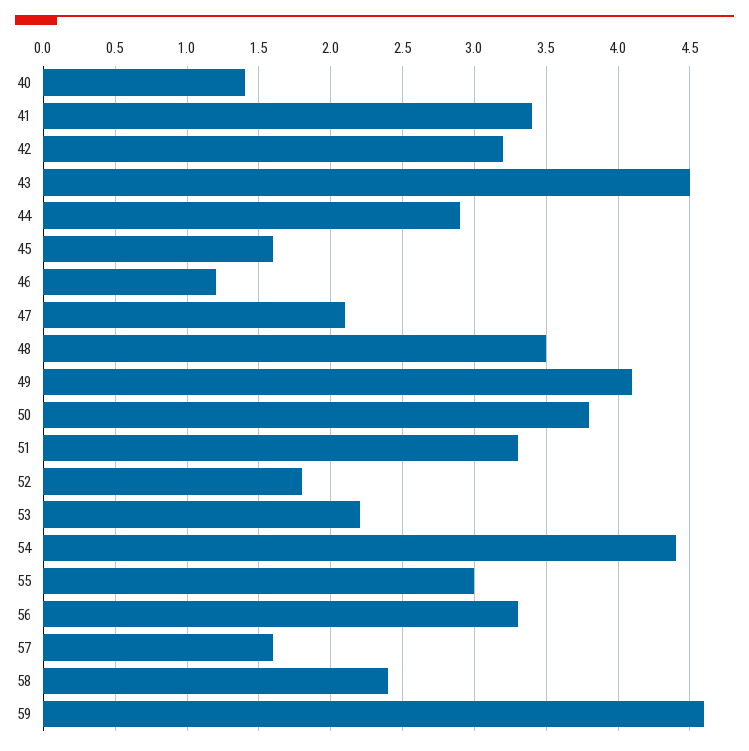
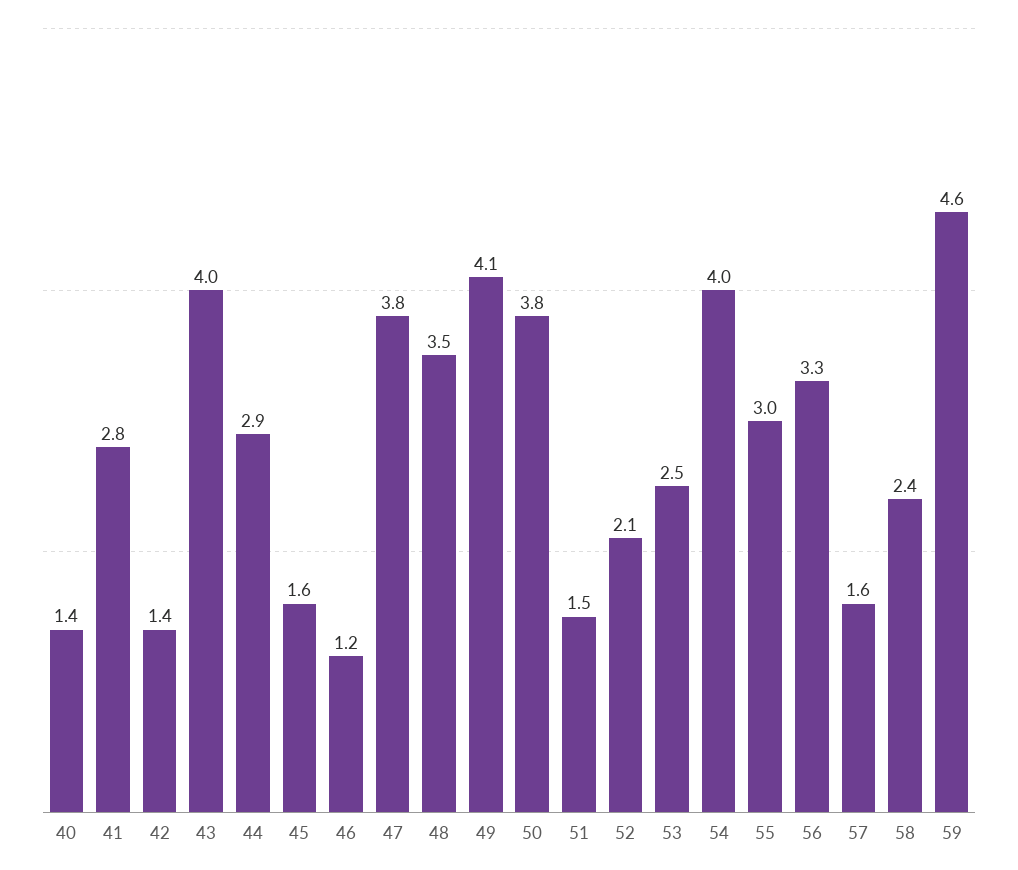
  {
    "40": 1.4,
-   "41": 3.4,
+   "41": 2.8,
-   "42": 3.2,
+   "42": 1.4,
-   "43": 4.5,
+   "43": 4,
    "44": 2.9,
    "45": 1.6,
    "46": 1.2,
-   "47": 2.1,
+   "47": 3.8,
    "48": 3.5,
    "49": 4.1,
    "50": 3.8,
-   "51": 3.3,
+   "51": 1.5,
-   "52": 1.8,
+   "52": 2.1,
-   "53": 2.2,
+   "53": 2.5,
-   "54": 4.4,
+   "54": 4,
    "55": 3,
    "56": 3.3,
    "57": 1.6,
    "58": 2.4,
    "59": 4.6
  }

